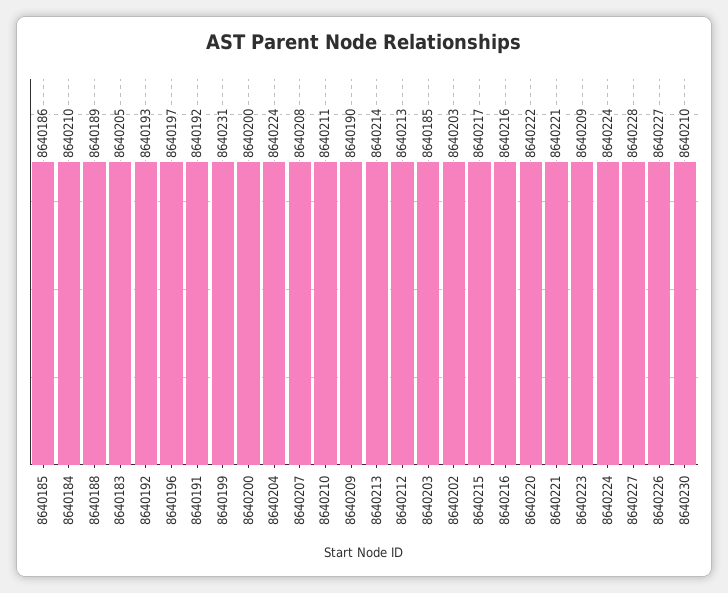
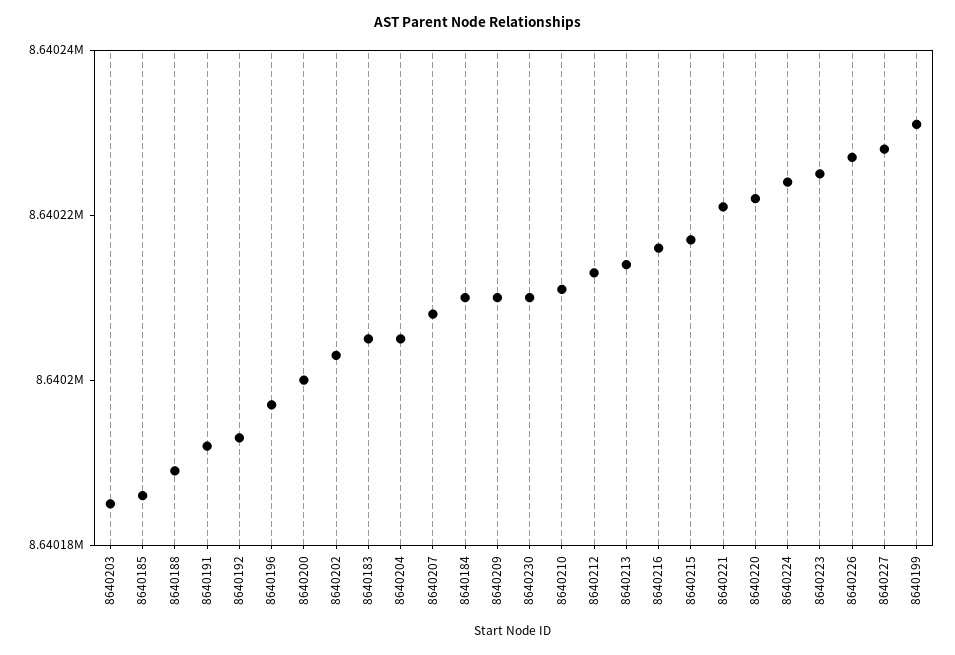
  {
    "8640185": 8640186,
    "8640184": 8640210,
    "8640188": 8640189,
    "8640183": 8640205,
    "8640192": 8640193,
    "8640196": 8640197,
    "8640191": 8640192,
    "8640199": 8640231,
    "8640200": 8640200,
-   "8640204": 8640224,
+   "8640204": 8640205,
    "8640207": 8640208,
    "8640210": 8640211,
-   "8640209": 8640190,
+   "8640209": 8640210,
    "8640213": 8640214,
    "8640212": 8640213,
    "8640203": 8640185,
    "8640202": 8640203,
    "8640215": 8640217,
    "8640216": 8640216,
    "8640220": 8640222,
    "8640221": 8640221,
-   "8640223": 8640209,
+   "8640223": 8640225,
    "8640224": 8640224,
    "8640227": 8640228,
    "8640226": 8640227,
    "8640230": 8640210
  }

